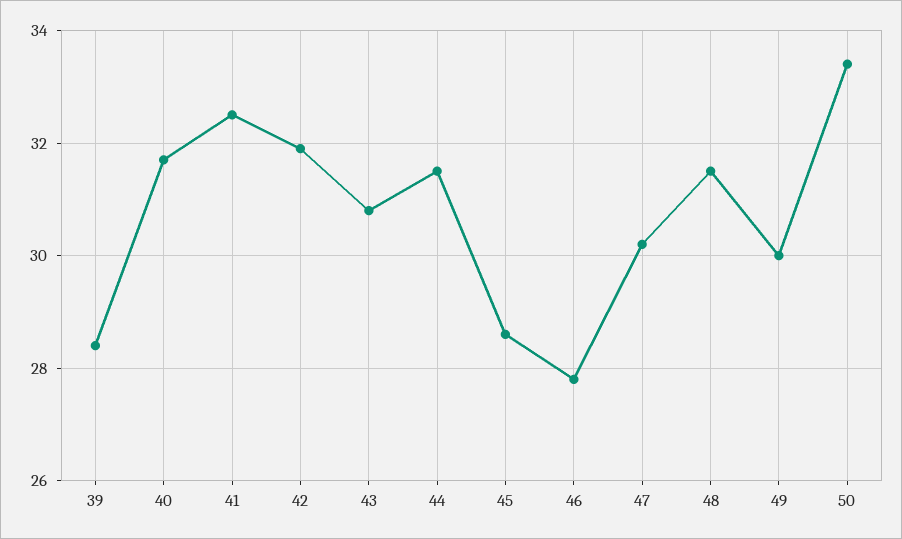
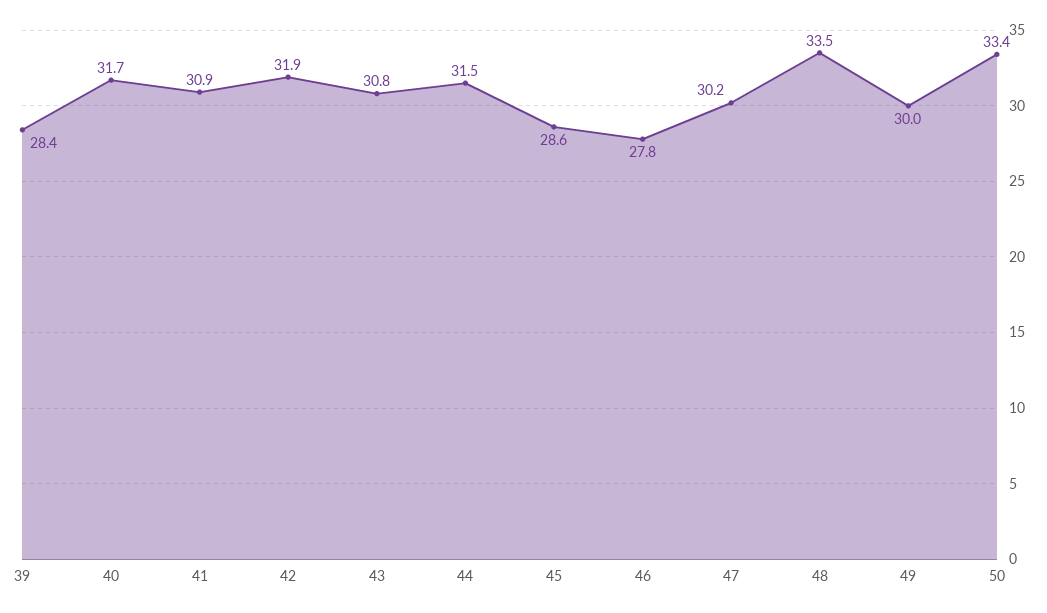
  {
    "39": 28.4,
    "40": 31.7,
-   "41": 32.5,
+   "41": 30.9,
    "42": 31.9,
    "43": 30.8,
    "44": 31.5,
    "45": 28.6,
    "46": 27.8,
    "47": 30.2,
-   "48": 31.5,
+   "48": 33.5,
    "49": 30,
    "50": 33.4
  }

